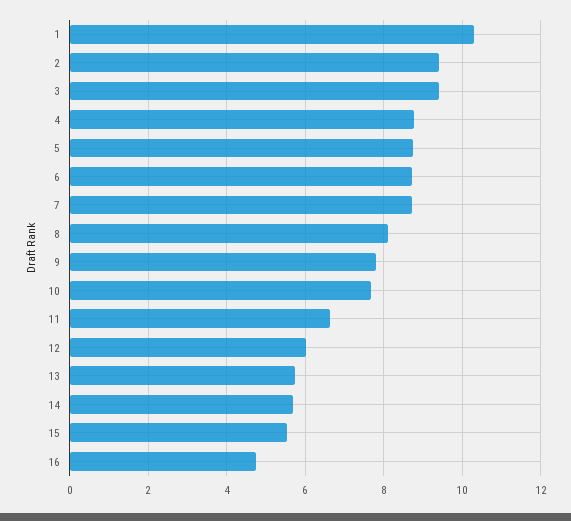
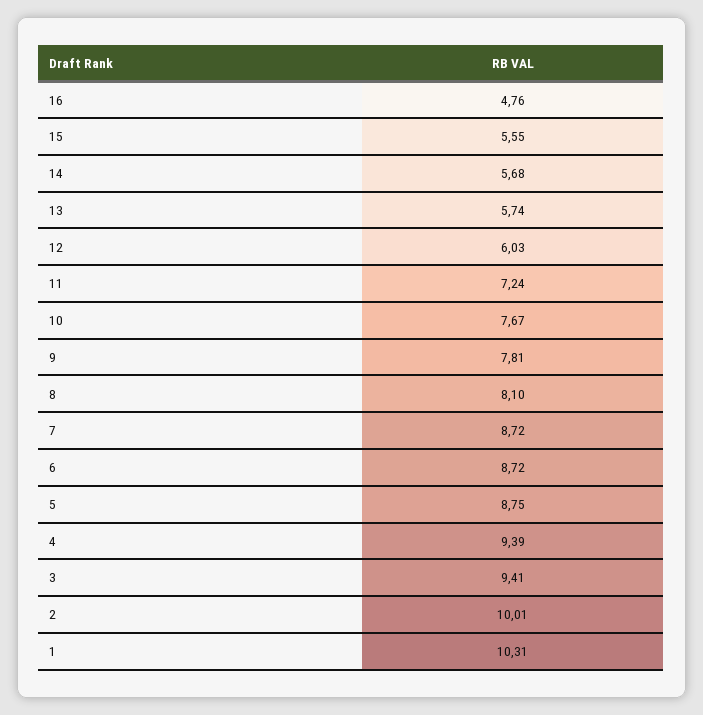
  {
    "1": 10.31,
-   "2": 9.4,
+   "2": 10.01,
    "3": 9.41,
-   "4": 8.8,
+   "4": 9.39,
    "5": 8.75,
    "6": 8.72,
    "7": 8.72,
    "8": 8.1,
    "9": 7.81,
    "10": 7.67,
-   "11": 6.6,
+   "11": 7.24,
    "12": 6.03,
    "13": 5.74,
    "14": 5.68,
    "15": 5.55,
    "16": 4.76
  }

